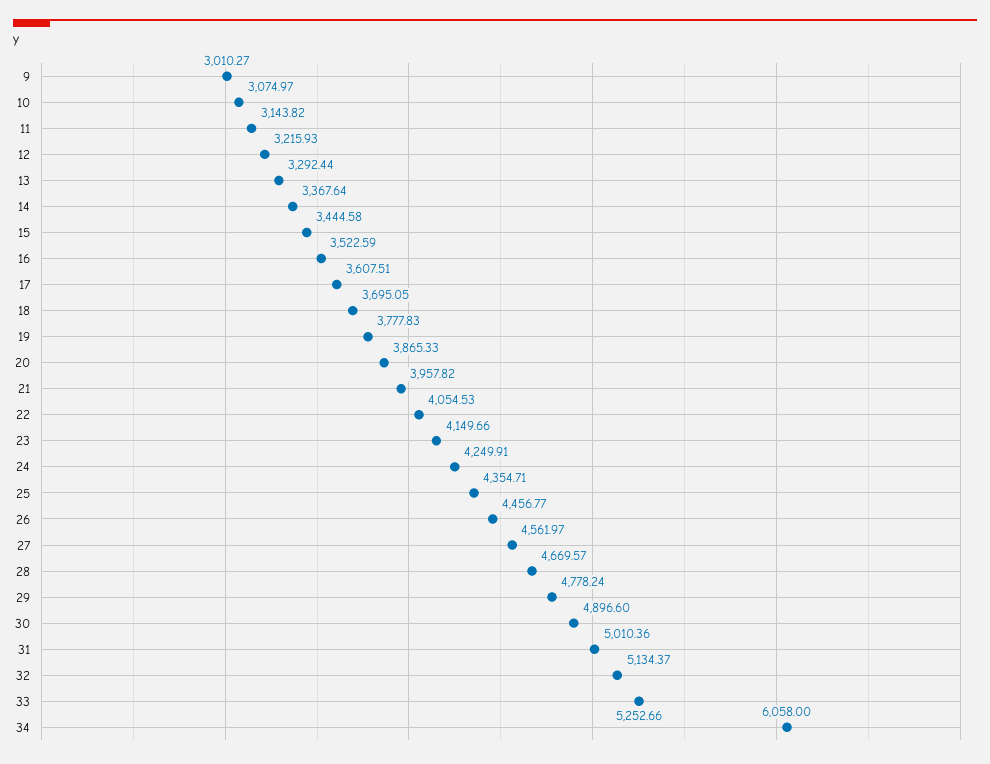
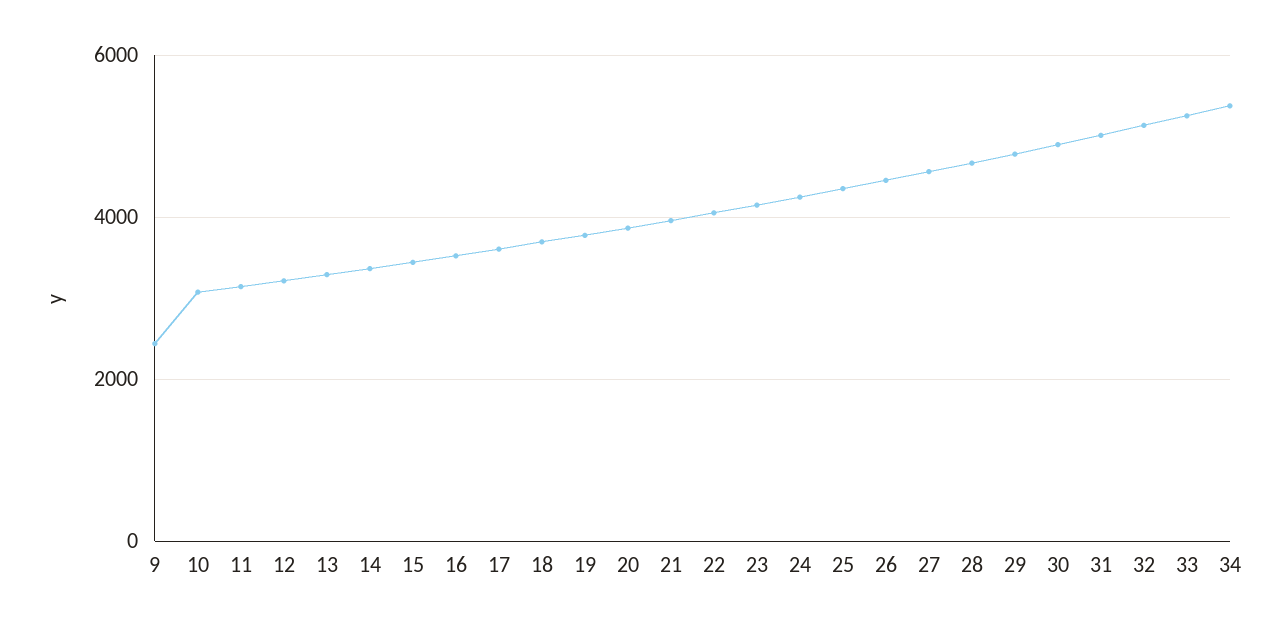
  {
-   "9": 3010.27,
+   "9": 2400,
    "10": 3074.97,
    "11": 3143.82,
    "12": 3215.93,
    "13": 3292.44,
    "14": 3367.64,
    "15": 3444.58,
    "16": 3522.59,
    "17": 3607.51,
    "18": 3695.05,
    "19": 3777.83,
    "20": 3865.33,
    "21": 3957.82,
    "22": 4054.53,
    "23": 4149.66,
    "24": 4249.91,
    "25": 4354.71,
    "26": 4456.77,
    "27": 4561.97,
    "28": 4669.57,
    "29": 4778.24,
    "30": 4896.6,
    "31": 5010.36,
    "32": 5134.37,
    "33": 5252.66,
-   "34": 6058
+   "34": 5400
  }

